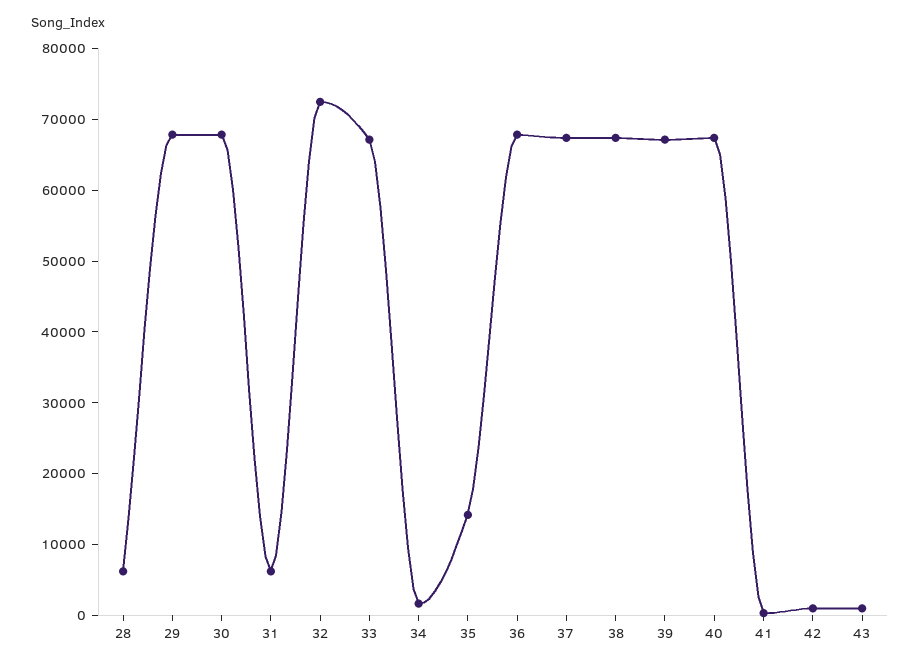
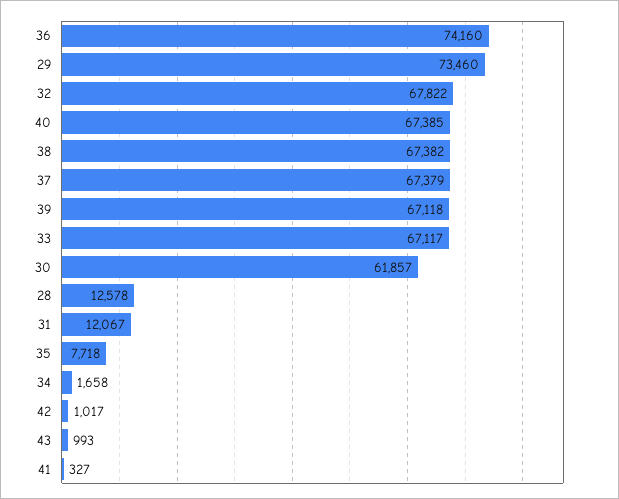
  {
-   "28": 6000,
+   "28": 12578,
-   "29": 68000,
+   "29": 73460,
-   "30": 68000,
+   "30": 61857,
-   "31": 6000,
+   "31": 12067,
-   "32": 72000,
+   "32": 67822,
    "33": 67117,
    "34": 1658,
-   "35": 14000,
+   "35": 7718,
-   "36": 68000,
+   "36": 74160,
    "37": 67379,
    "38": 67382,
    "39": 67118,
    "40": 67385,
    "41": 327,
    "42": 1017,
    "43": 993
  }

